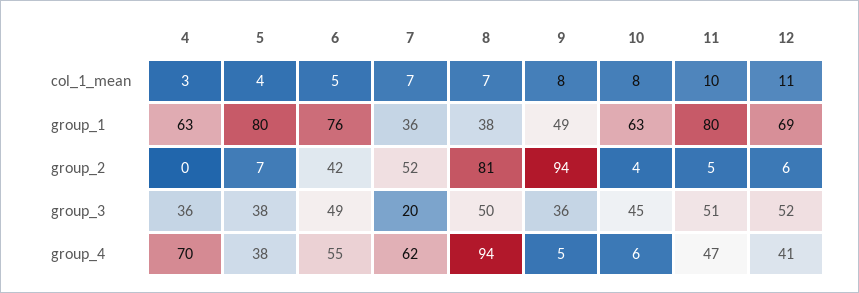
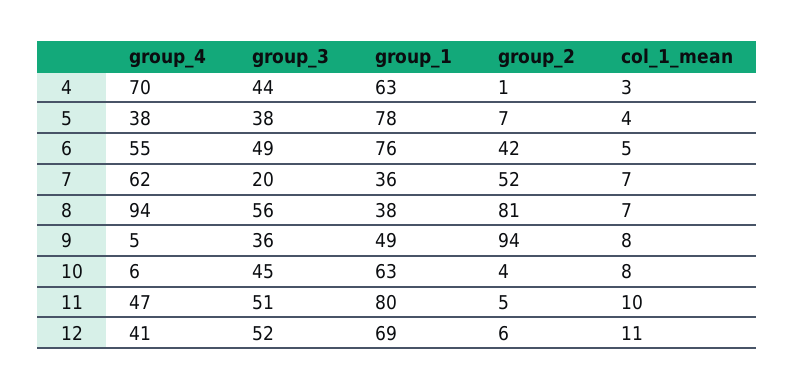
  {
    "4": {
      "col_1_mean": 3,
      "group_1": 63,
-     "group_2": 0,
+     "group_2": 1,
-     "group_3": 36,
+     "group_3": 44,
      "group_4": 70
    },
    "5": {
      "col_1_mean": 4,
-     "group_1": 80,
+     "group_1": 78,
      "group_2": 7,
      "group_3": 38,
      "group_4": 38
    },
    "6": {
      "col_1_mean": 5,
      "group_1": 76,
      "group_2": 42,
      "group_3": 49,
      "group_4": 55
    },
    "7": {
      "col_1_mean": 7,
      "group_1": 36,
      "group_2": 52,
      "group_3": 20,
      "group_4": 62
    },
    "8": {
      "col_1_mean": 7,
      "group_1": 38,
      "group_2": 81,
-     "group_3": 50,
+     "group_3": 56,
      "group_4": 94
    },
    "9": {
      "col_1_mean": 8,
      "group_1": 49,
      "group_2": 94,
      "group_3": 36,
      "group_4": 5
    },
    "10": {
      "col_1_mean": 8,
      "group_1": 63,
      "group_2": 4,
      "group_3": 45,
      "group_4": 6
    },
    "11": {
      "col_1_mean": 10,
      "group_1": 80,
      "group_2": 5,
      "group_3": 51,
      "group_4": 47
    },
    "12": {
      "col_1_mean": 11,
      "group_1": 69,
      "group_2": 6,
      "group_3": 52,
      "group_4": 41
    }
  }

